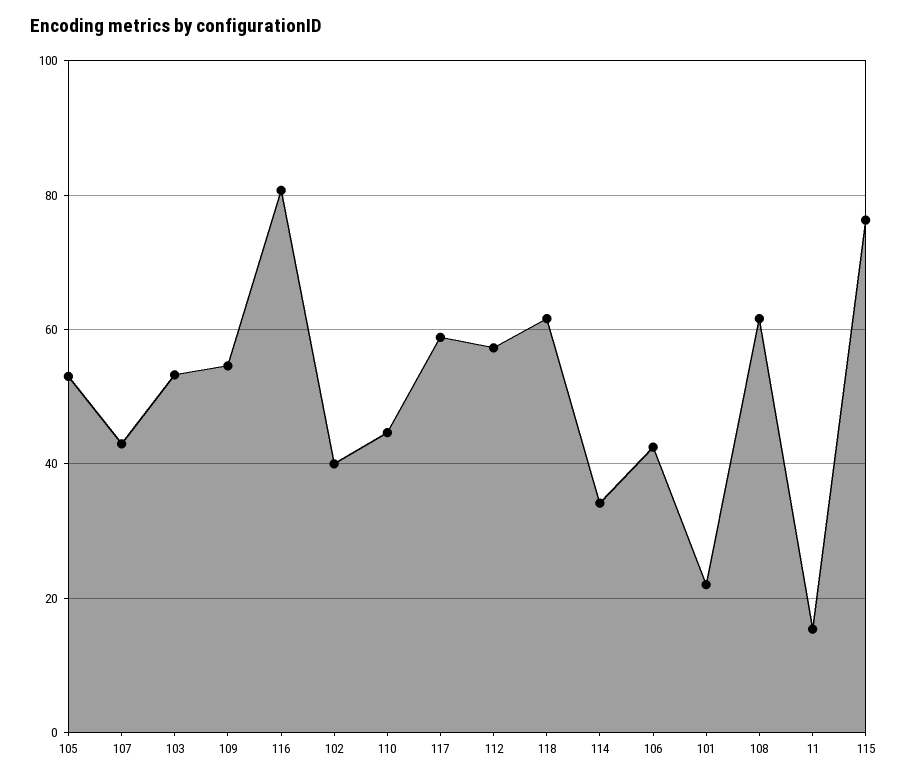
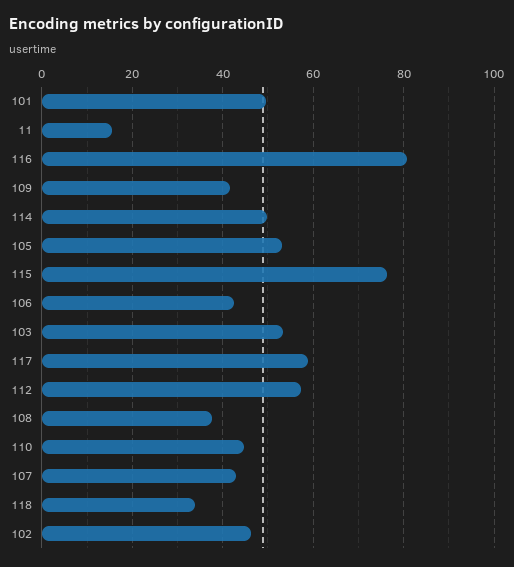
  {
    "105": 54,
    "107": 42,
    "103": 54,
-   "109": 54,
+   "109": 42,
    "116": 80,
-   "102": 40,
+   "102": 46,
    "110": 44,
    "117": 58,
    "112": 58,
-   "118": 62,
+   "118": 34,
-   "114": 34,
+   "114": 50,
    "106": 42,
-   "101": 22,
+   "101": 50,
-   "108": 62,
+   "108": 38,
    "11": 16,
    "115": 76
  }

